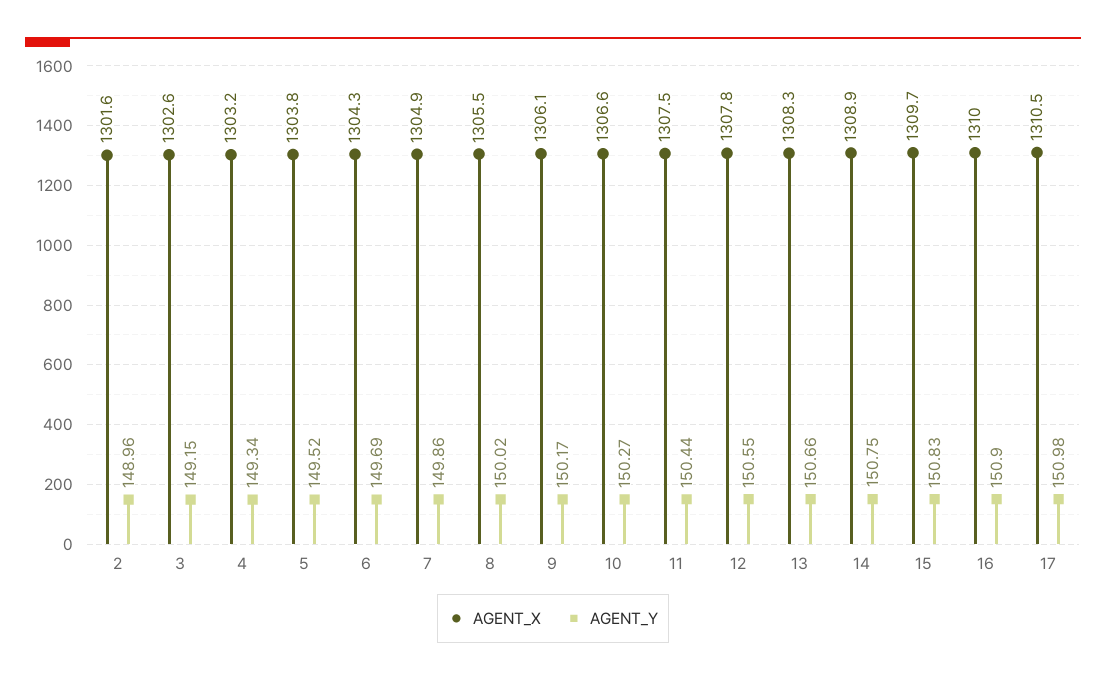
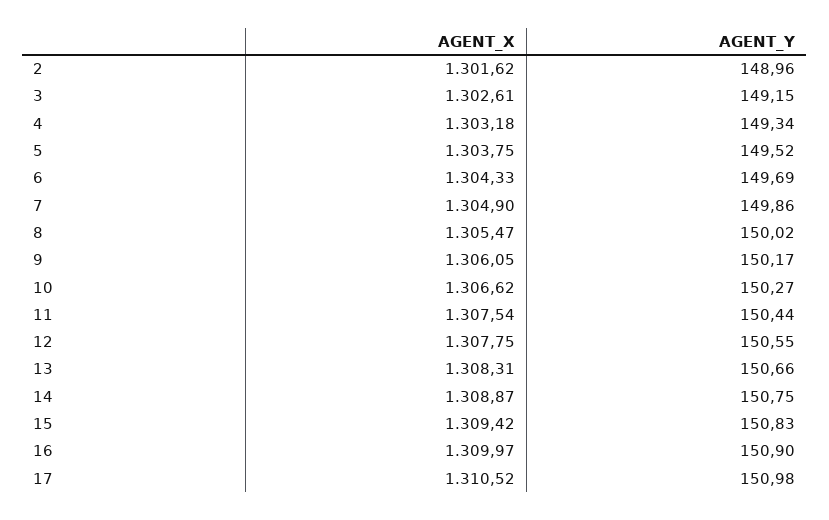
  {
    "AGENT_X": {
      "2": 1301.62,
      "3": 1302.61,
      "4": 1303.18,
      "5": 1303.75,
      "6": 1304.33,
      "7": 1304.9,
      "8": 1305.47,
      "9": 1306.05,
      "10": 1306.62,
      "11": 1307.54,
      "12": 1307.75,
      "13": 1308.31,
      "14": 1308.87,
-     "15": 1309.7,
+     "15": 1309.42,
      "16": 1309.97,
      "17": 1310.52
    },
    "AGENT_Y": {
      "2": 148.96,
      "3": 149.15,
      "4": 149.34,
      "5": 149.52,
      "6": 149.69,
      "7": 149.86,
      "8": 150.02,
      "9": 150.17,
      "10": 150.27,
      "11": 150.44,
      "12": 150.55,
      "13": 150.66,
      "14": 150.75,
      "15": 150.83,
      "16": 150.9,
      "17": 150.98
    }
  }

